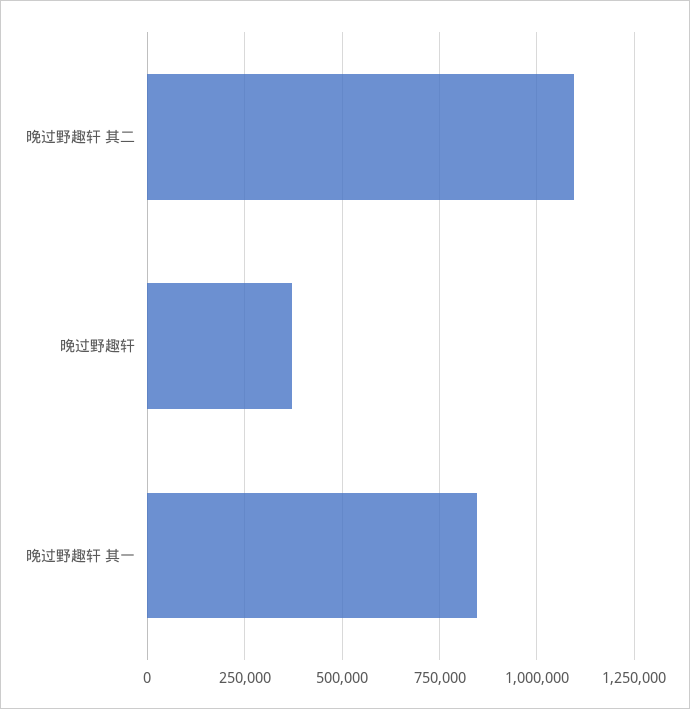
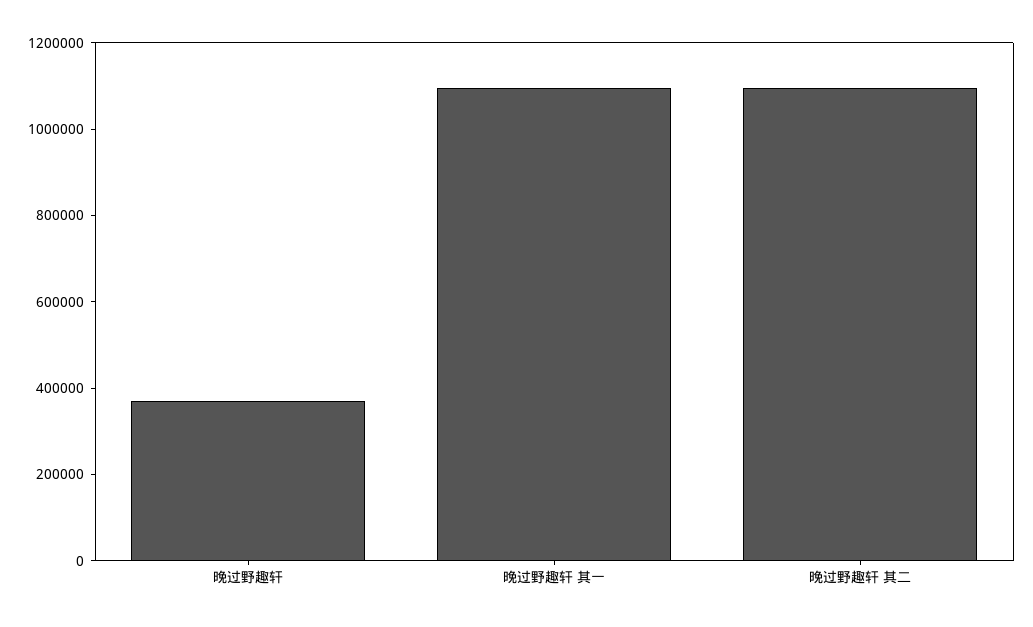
  {
    "晚过野趣轩 其二": 1100000,
    "晚过野趣轩": 375000,
-   "晚过野趣轩 其一": 850000
+   "晚过野趣轩 其一": 1100000
  }

